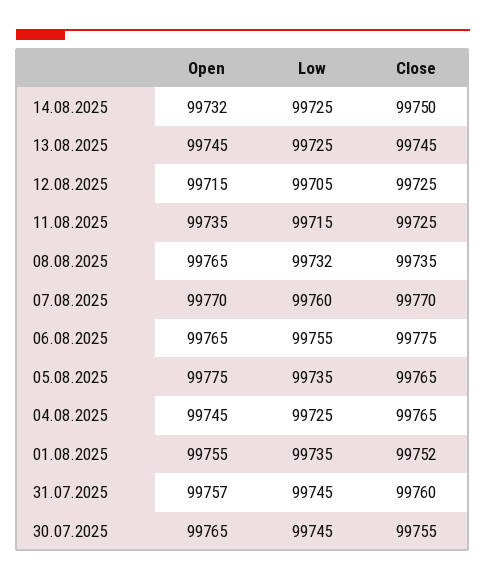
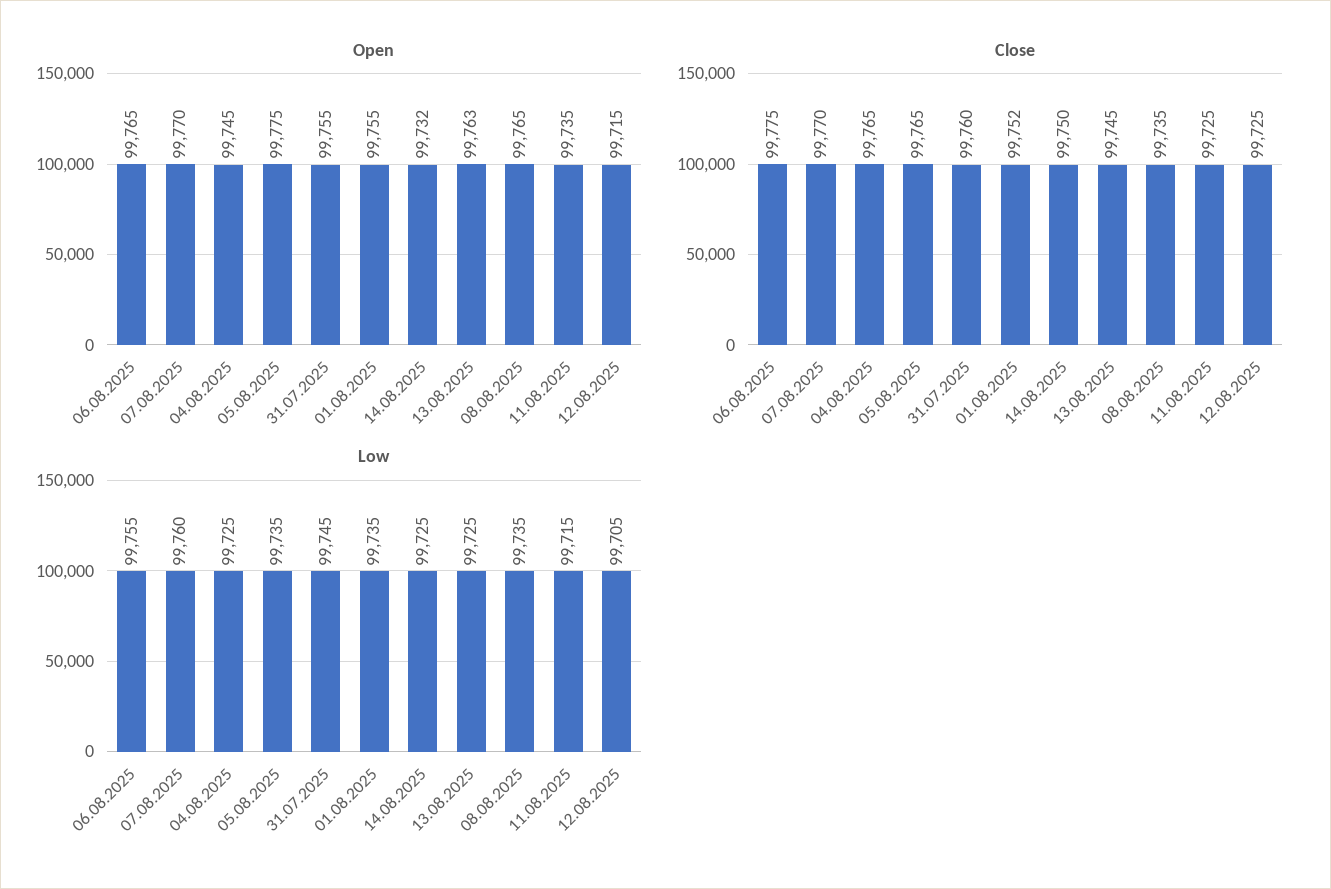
  {
    "Open": {
      "14.08.2025": 99732,
-     "13.08.2025": 99745,
+     "13.08.2025": 99763,
      "12.08.2025": 99715,
      "11.08.2025": 99735,
      "08.08.2025": 99765,
      "07.08.2025": 99770,
      "06.08.2025": 99765,
      "05.08.2025": 99775,
      "04.08.2025": 99745,
      "01.08.2025": 99755,
-     "31.07.2025": 99757,
+     "31.07.2025": 99755
-     "30.07.2025": 99765
    },
    "Low": {
      "14.08.2025": 99725,
      "13.08.2025": 99725,
      "12.08.2025": 99705,
      "11.08.2025": 99715,
-     "08.08.2025": 99732,
+     "08.08.2025": 99735,
      "07.08.2025": 99760,
      "06.08.2025": 99755,
      "05.08.2025": 99735,
      "04.08.2025": 99725,
      "01.08.2025": 99735,
-     "31.07.2025": 99745,
+     "31.07.2025": 99745
-     "30.07.2025": 99745
    },
    "Close": {
      "14.08.2025": 99750,
      "13.08.2025": 99745,
      "12.08.2025": 99725,
      "11.08.2025": 99725,
      "08.08.2025": 99735,
      "07.08.2025": 99770,
      "06.08.2025": 99775,
      "05.08.2025": 99765,
      "04.08.2025": 99765,
      "01.08.2025": 99752,
-     "31.07.2025": 99760,
+     "31.07.2025": 99760
-     "30.07.2025": 99755
    }
  }

